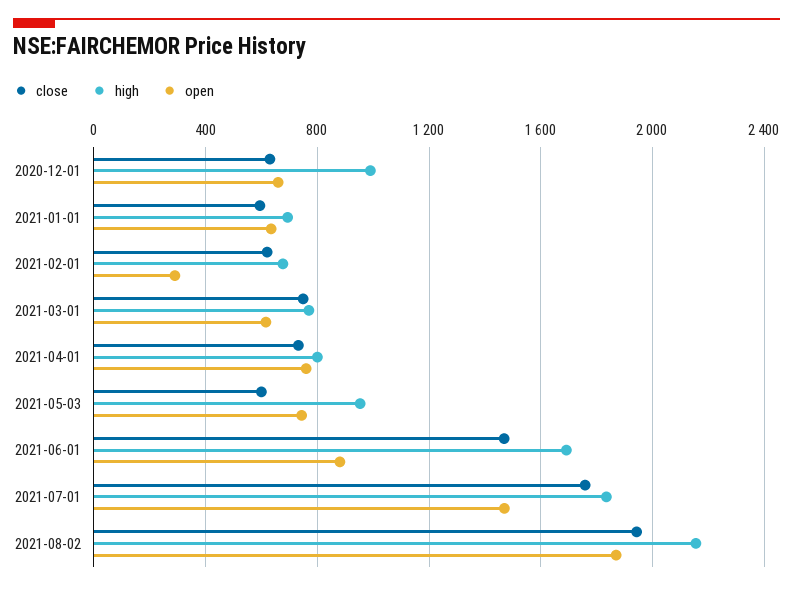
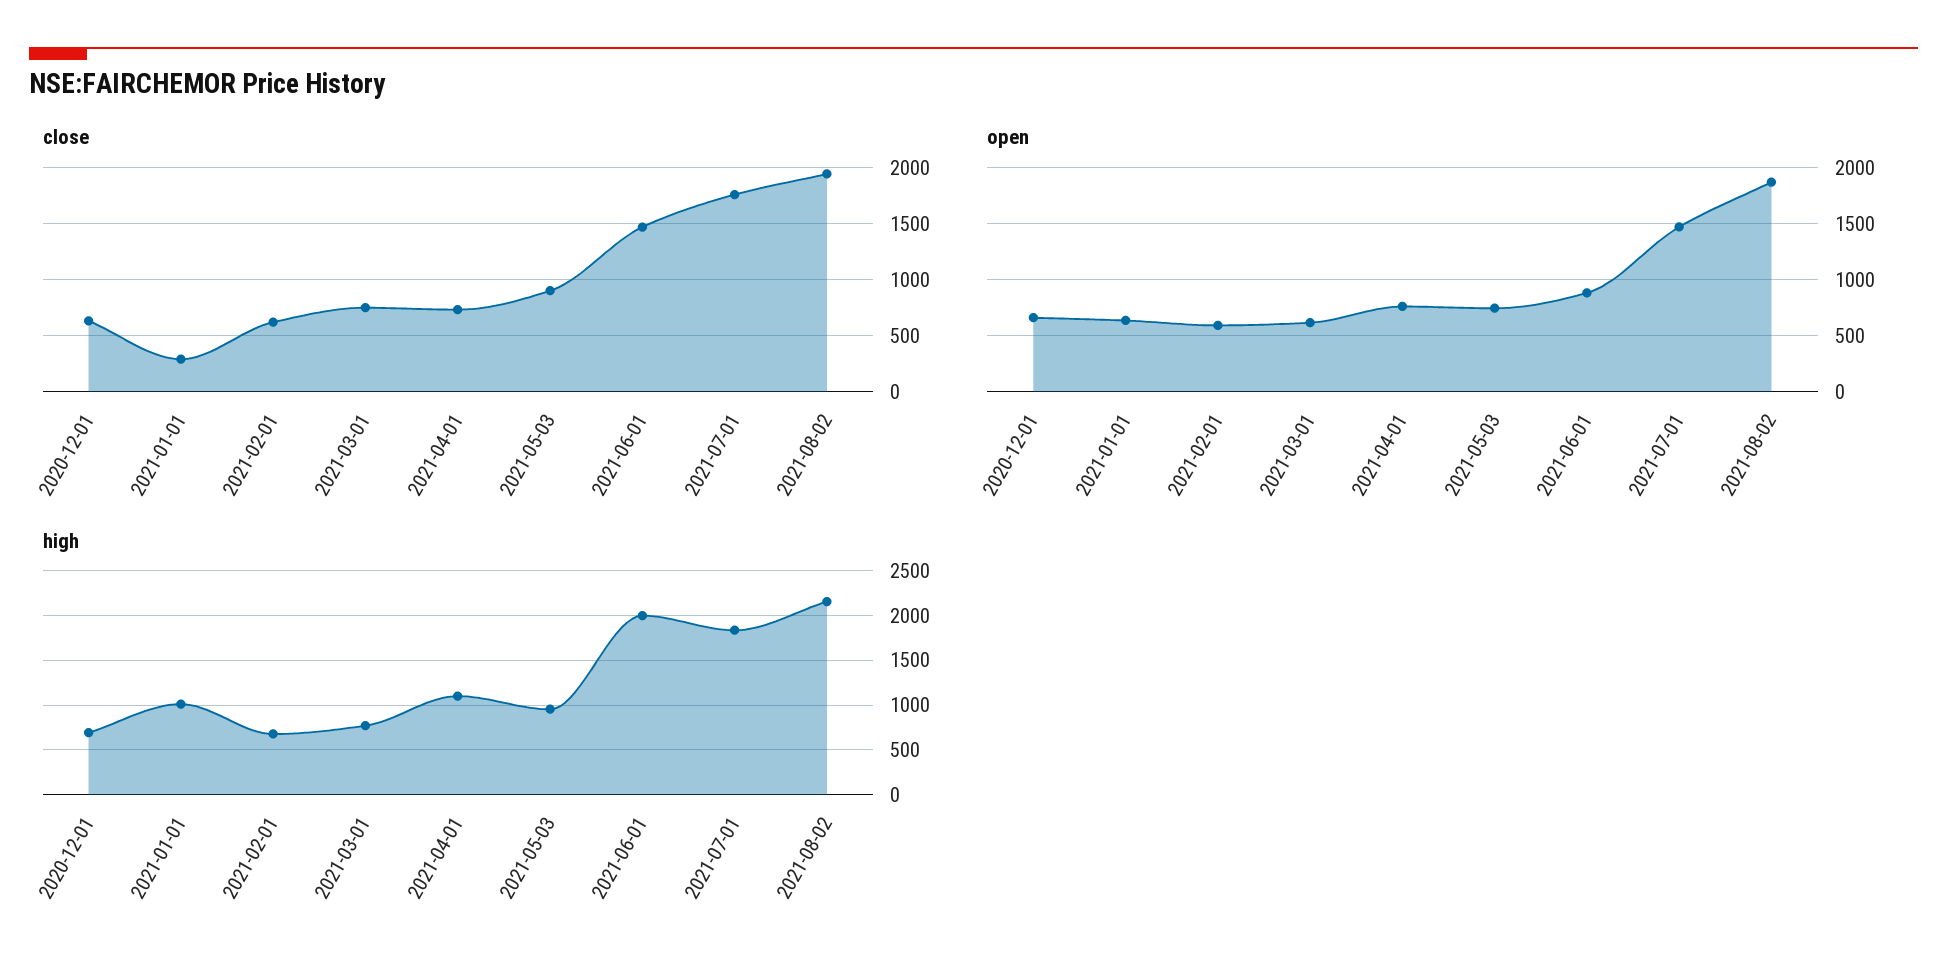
  {
    "close": {
      "2020-12-01": 650,
-     "2021-01-01": 600,
+     "2021-01-01": 300,
      "2021-02-01": 600,
      "2021-03-01": 750,
      "2021-04-01": 750,
-     "2021-05-03": 600,
+     "2021-05-03": 900,
      "2021-06-01": 1450,
      "2021-07-01": 1750,
      "2021-08-02": 1950
    },
    "high": {
-     "2020-12-01": 1000,
+     "2020-12-01": 700,
-     "2021-01-01": 700,
+     "2021-01-01": 1000,
      "2021-02-01": 700,
      "2021-03-01": 750,
-     "2021-04-01": 800,
+     "2021-04-01": 1100,
      "2021-05-03": 950,
-     "2021-06-01": 1700,
+     "2021-06-01": 2000,
      "2021-07-01": 1850,
      "2021-08-02": 2150
    },
    "open": {
      "2020-12-01": 650,
      "2021-01-01": 650,
-     "2021-02-01": 300,
+     "2021-02-01": 600,
      "2021-03-01": 600,
      "2021-04-01": 750,
      "2021-05-03": 750,
      "2021-06-01": 900,
      "2021-07-01": 1450,
      "2021-08-02": 1850
    }
  }

